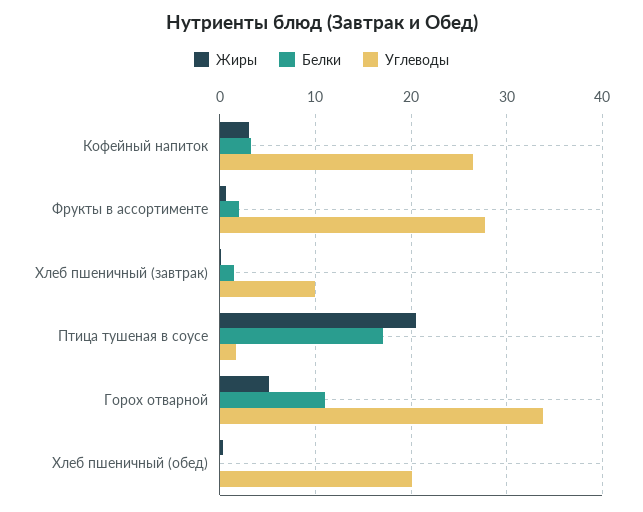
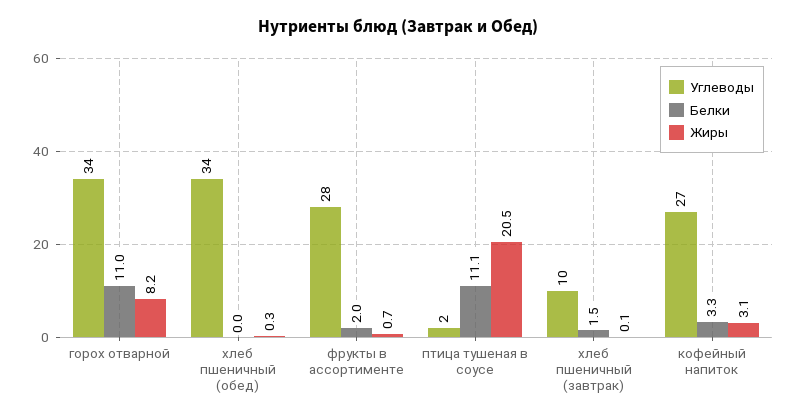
  {
    "Жиры": {
      "Кофейный напиток": 3.1,
      "Фрукты в ассортименте": 0.7,
      "Хлеб пшеничный (завтрак)": 0.1,
      "Птица тушеная в соусе": 20.5,
-     "Горох отварной": 5,
+     "Горох отварной": 8.2,
      "Хлеб пшеничный (обед)": 0.3
    },
    "Белки": {
      "Кофейный напиток": 3.3,
      "Фрукты в ассортименте": 2,
      "Хлеб пшеничный (завтрак)": 1.5,
-     "Птица тушеная в соусе": 17,
+     "Птица тушеная в соусе": 11.1,
      "Горох отварной": 11,
      "Хлеб пшеничный (обед)": 0
    },
    "Углеводы": {
      "Кофейный напиток": 27,
      "Фрукты в ассортименте": 28,
      "Хлеб пшеничный (завтрак)": 10,
      "Птица тушеная в соусе": 2,
      "Горох отварной": 34,
-     "Хлеб пшеничный (обед)": 20
+     "Хлеб пшеничный (обед)": 34
    }
  }

